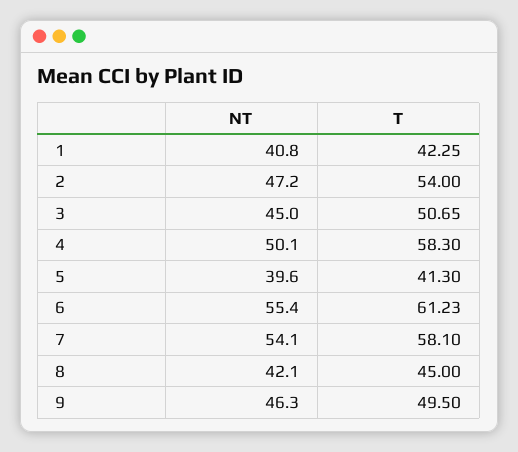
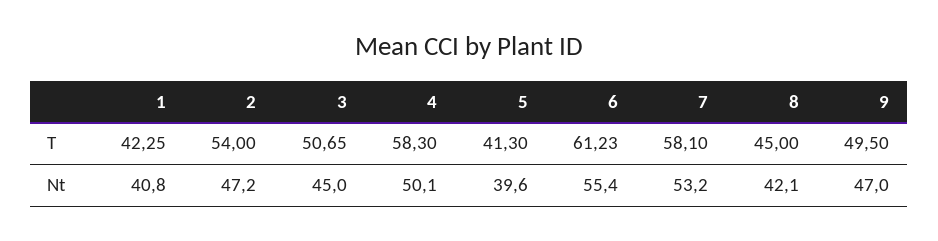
  {
    "NT": {
      "1": 40.8,
      "2": 47.2,
      "3": 45,
      "4": 50.1,
      "5": 39.6,
      "6": 55.4,
-     "7": 54.1,
+     "7": 53.2,
      "8": 42.1,
-     "9": 46.3
+     "9": 47
    },
    "T": {
      "1": 42.25,
      "2": 54,
      "3": 50.65,
      "4": 58.3,
      "5": 41.3,
      "6": 61.23,
      "7": 58.1,
      "8": 45,
      "9": 49.5
    }
  }

